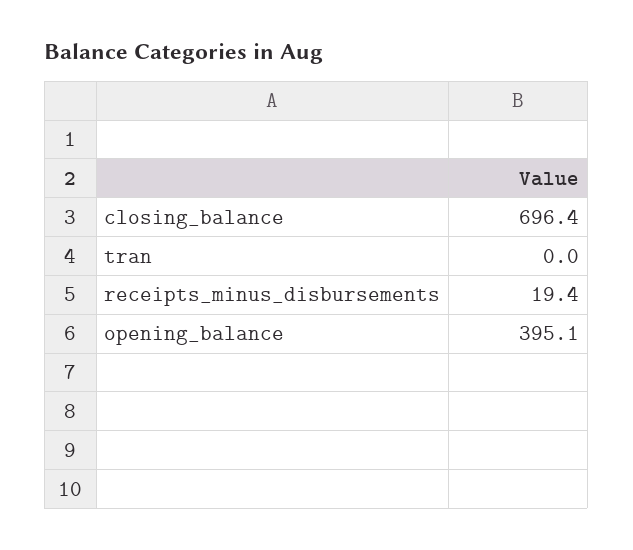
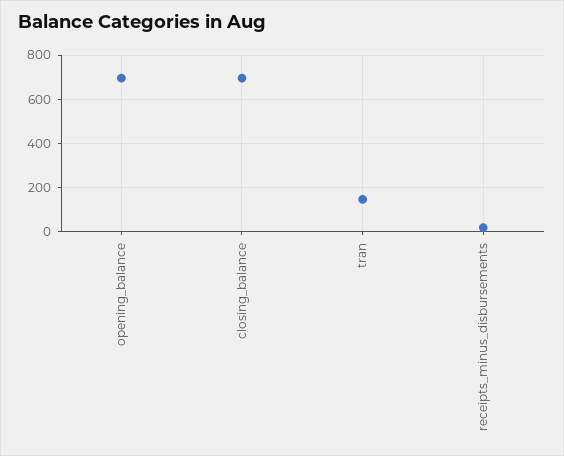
  {
    "closing_balance": 696.4,
-   "tran": 0,
+   "tran": 150,
    "receipts_minus_disbursements": 19.4,
-   "opening_balance": 395.1
+   "opening_balance": 700
  }

